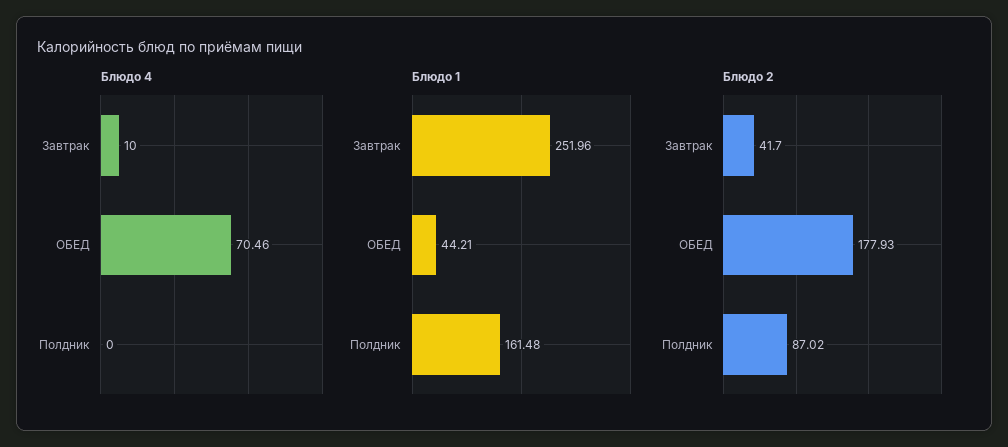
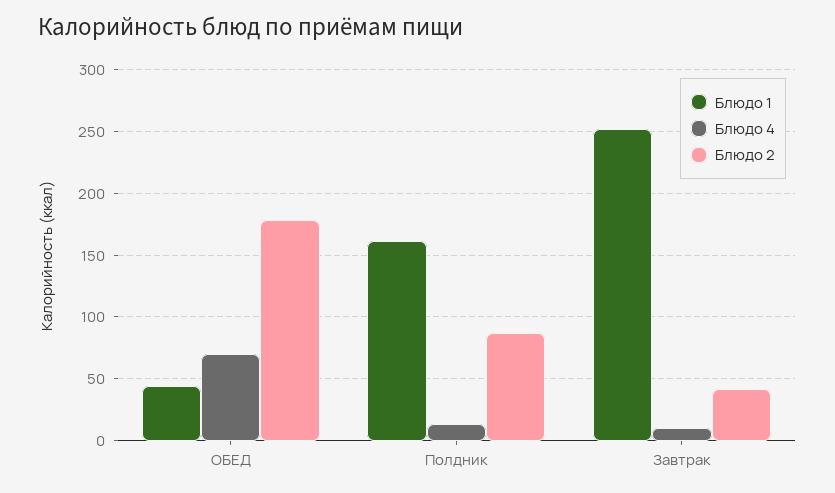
  {
    "Блюдо 4": {
      "Завтрак": 10,
      "ОБЕД": 70.46,
-     "Полдник": 0
+     "Полдник": 15
    },
    "Блюдо 1": {
      "Завтрак": 251.96,
      "ОБЕД": 44.21,
      "Полдник": 161.48
    },
    "Блюдо 2": {
      "Завтрак": 41.7,
      "ОБЕД": 177.93,
      "Полдник": 87.02
    }
  }

